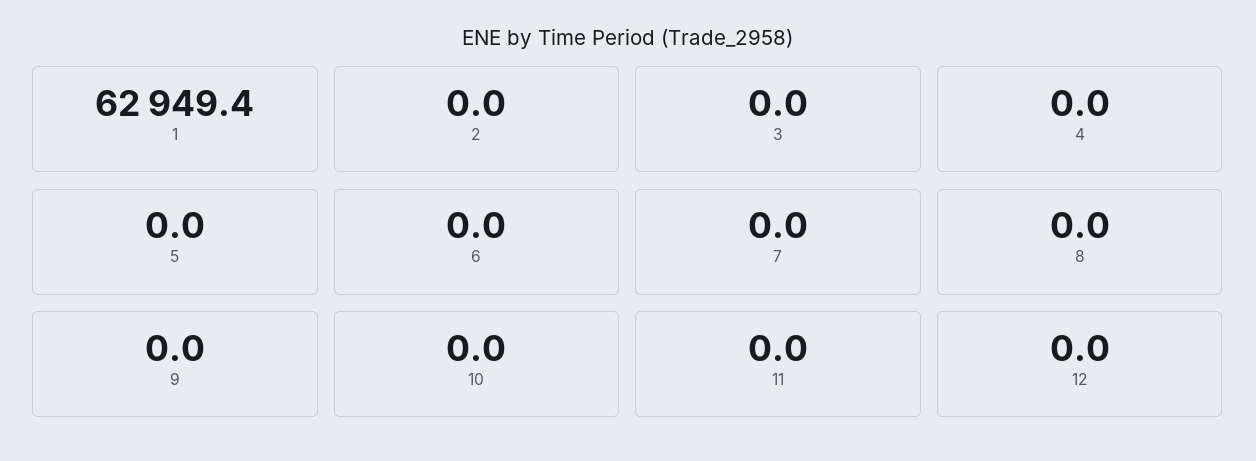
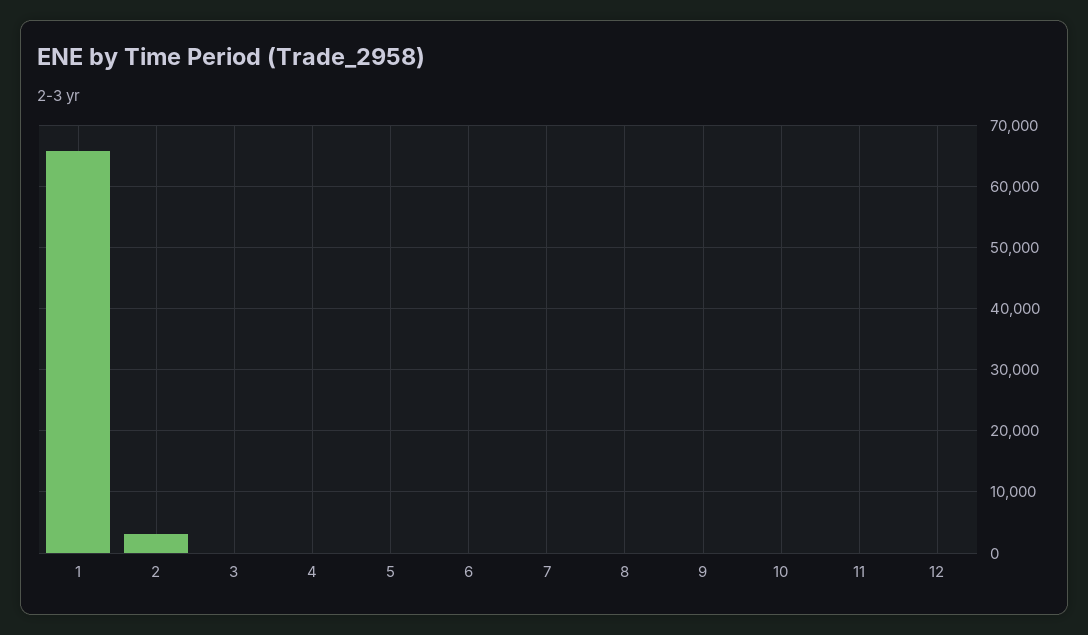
  {
-   "1": 62949.4,
+   "1": 66000,
-   "2": 0,
+   "2": 3000,
    "3": 0,
    "4": 0,
    "5": 0,
    "6": 0,
    "7": 0,
    "8": 0,
    "9": 0,
    "10": 0,
    "11": 0,
    "12": 0
  }

